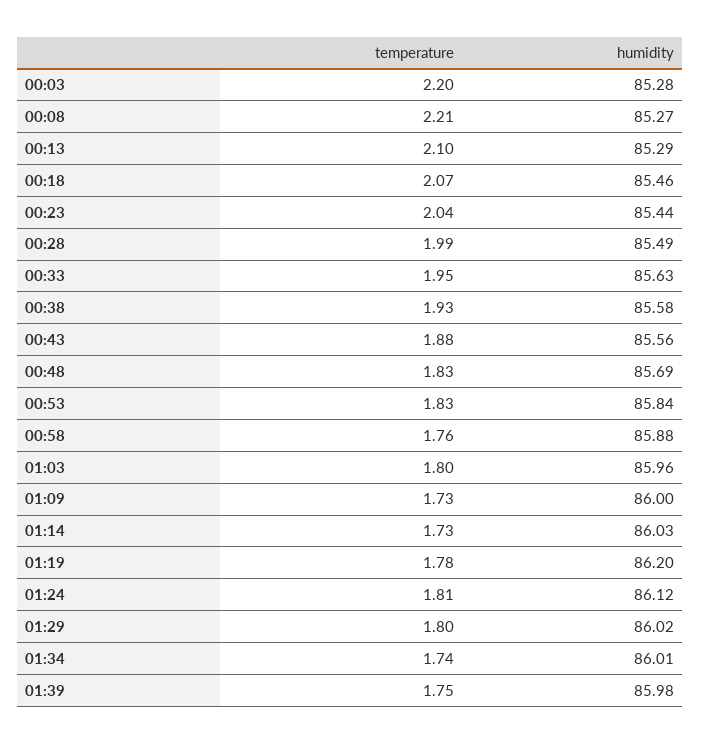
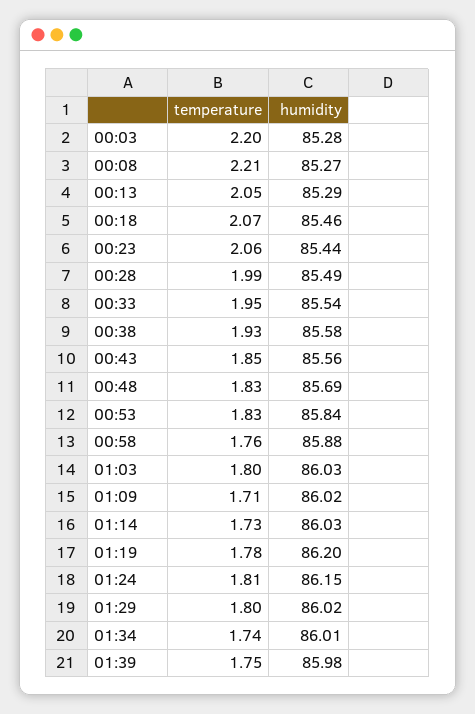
  {
    "temperature": {
      "00:03": 2.2,
      "00:08": 2.21,
-     "00:13": 2.1,
+     "00:13": 2.05,
      "00:18": 2.07,
-     "00:23": 2.04,
+     "00:23": 2.06,
      "00:28": 1.99,
      "00:33": 1.95,
      "00:38": 1.93,
-     "00:43": 1.88,
+     "00:43": 1.85,
      "00:48": 1.83,
      "00:53": 1.83,
      "00:58": 1.76,
      "01:03": 1.8,
-     "01:09": 1.73,
+     "01:09": 1.71,
      "01:14": 1.73,
      "01:19": 1.78,
      "01:24": 1.81,
      "01:29": 1.8,
      "01:34": 1.74,
      "01:39": 1.75
    },
    "humidity": {
      "00:03": 85.28,
      "00:08": 85.27,
      "00:13": 85.29,
      "00:18": 85.46,
      "00:23": 85.44,
      "00:28": 85.49,
-     "00:33": 85.63,
+     "00:33": 85.54,
      "00:38": 85.58,
      "00:43": 85.56,
      "00:48": 85.69,
      "00:53": 85.84,
      "00:58": 85.88,
-     "01:03": 85.96,
+     "01:03": 86.03,
-     "01:09": 86,
+     "01:09": 86.02,
      "01:14": 86.03,
      "01:19": 86.2,
-     "01:24": 86.12,
+     "01:24": 86.15,
      "01:29": 86.02,
      "01:34": 86.01,
      "01:39": 85.98
    }
  }

